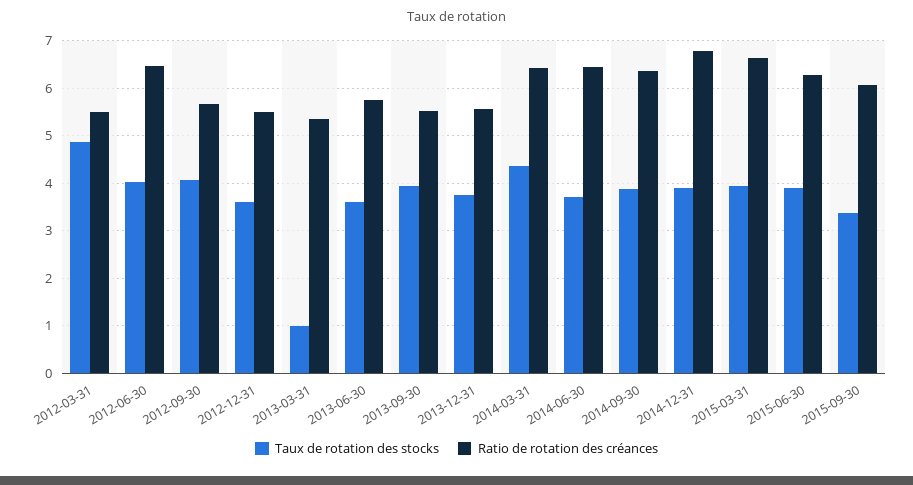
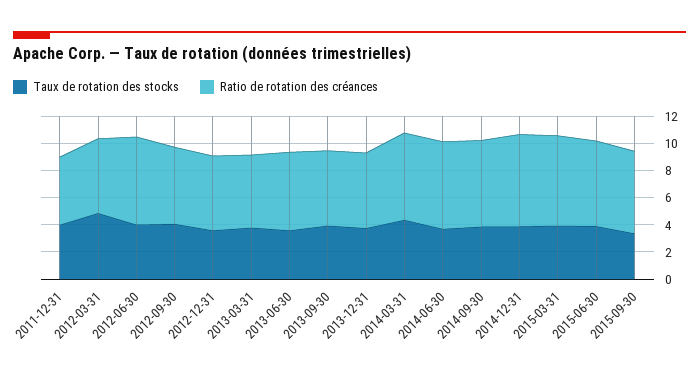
  {
    "Taux de rotation des stocks": {
      "2012-03-31": 4.8,
      "2012-06-30": 4,
      "2012-09-30": 4,
      "2012-12-31": 3.6,
-     "2013-03-31": 1,
+     "2013-03-31": 4,
      "2013-06-30": 3.6,
      "2013-09-30": 4,
      "2013-12-31": 3.8,
      "2014-03-31": 4.4,
      "2014-06-30": 3.8,
      "2014-09-30": 3.8,
      "2014-12-31": 3.8,
      "2015-03-31": 4,
      "2015-06-30": 4,
-     "2015-09-30": 3.4
+     "2015-09-30": 3.4,
+     "2011-12-31": 4
    },
    "Ratio de rotation des créances": {
      "2012-03-31": 5.6,
      "2012-06-30": 6.4,
      "2012-09-30": 5.6,
      "2012-12-31": 5.4,
      "2013-03-31": 5.4,
      "2013-06-30": 5.8,
      "2013-09-30": 5.6,
      "2013-12-31": 5.6,
      "2014-03-31": 6.4,
      "2014-06-30": 6.4,
      "2014-09-30": 6.4,
      "2014-12-31": 6.8,
      "2015-03-31": 6.6,
      "2015-06-30": 6.2,
-     "2015-09-30": 6
+     "2015-09-30": 6,
+     "2011-12-31": 5
    }
  }

